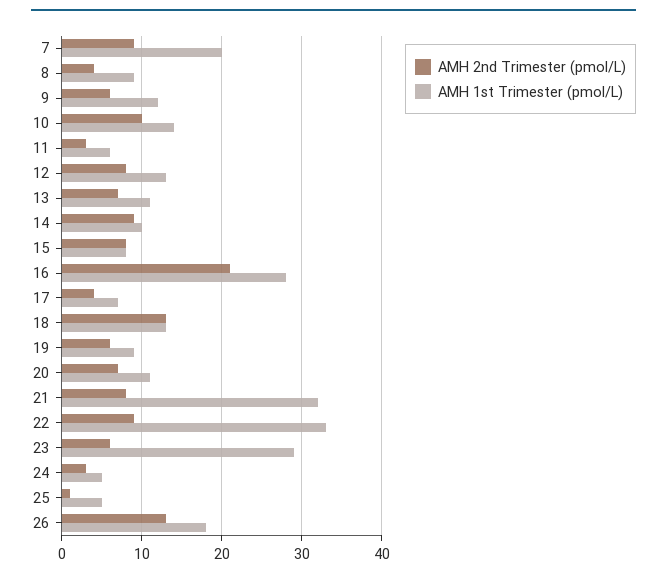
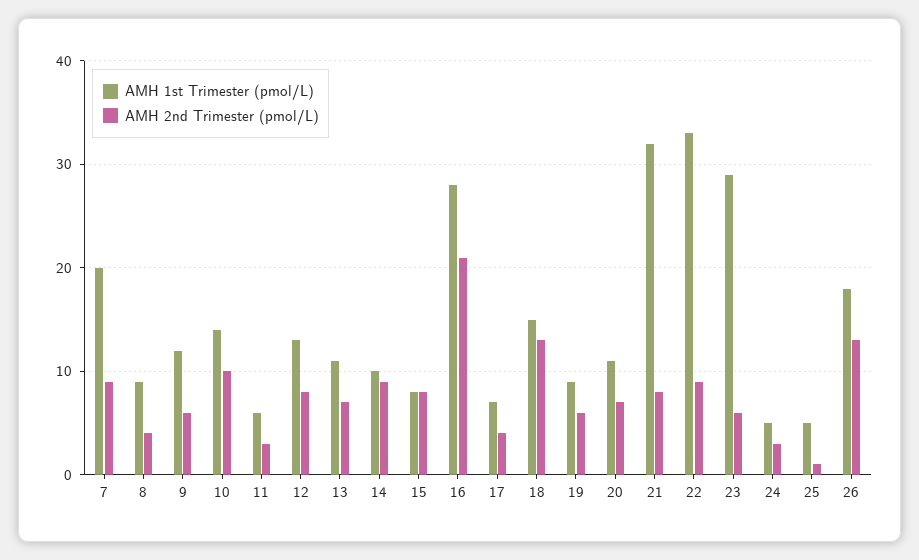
  {
    "AMH 2nd Trimester (pmol/L)": {
      "7": 9,
      "8": 4,
      "9": 6,
      "10": 10,
      "11": 3,
      "12": 8,
      "13": 7,
      "14": 9,
      "15": 8,
      "16": 21,
      "17": 4,
      "18": 13,
      "19": 6,
      "20": 7,
      "21": 8,
      "22": 9,
      "23": 6,
      "24": 3,
      "25": 1,
      "26": 13
    },
    "AMH 1st Trimester (pmol/L)": {
      "7": 20,
      "8": 9,
      "9": 12,
      "10": 14,
      "11": 6,
      "12": 13,
      "13": 11,
      "14": 10,
      "15": 8,
      "16": 28,
      "17": 7,
-     "18": 13,
+     "18": 15,
      "19": 9,
      "20": 11,
      "21": 32,
      "22": 33,
      "23": 29,
      "24": 5,
      "25": 5,
      "26": 18
    }
  }

